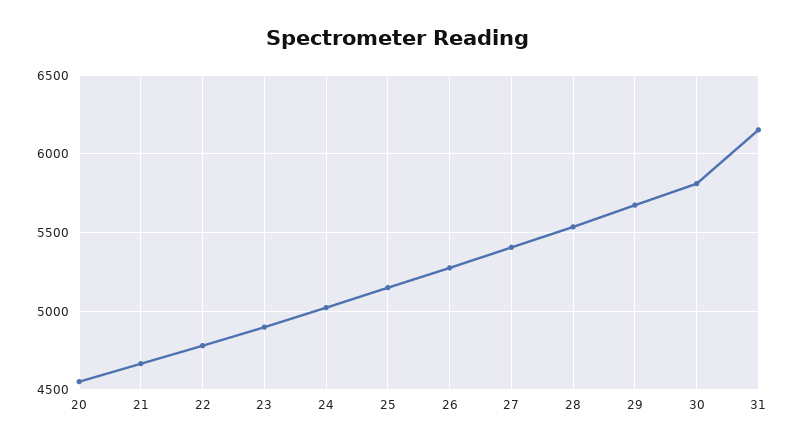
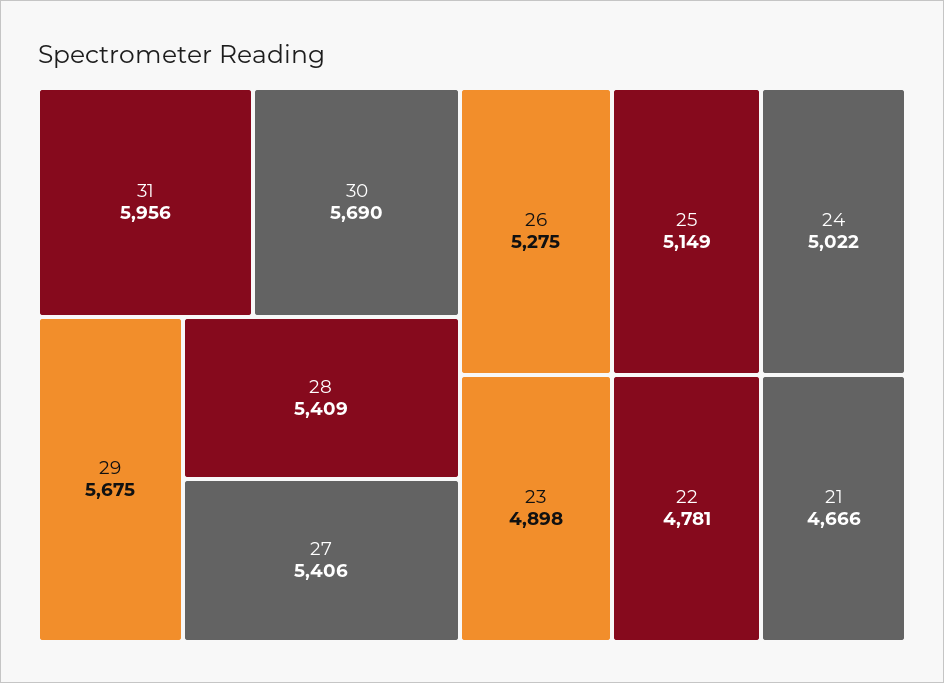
  {
-   "20": 4550,
    "21": 4666,
    "22": 4781,
    "23": 4898,
    "24": 5022,
    "25": 5149,
    "26": 5275,
    "27": 5406,
-   "28": 5550,
+   "28": 5409,
    "29": 5675,
-   "30": 5800,
+   "30": 5690,
-   "31": 6150
+   "31": 5956
  }

